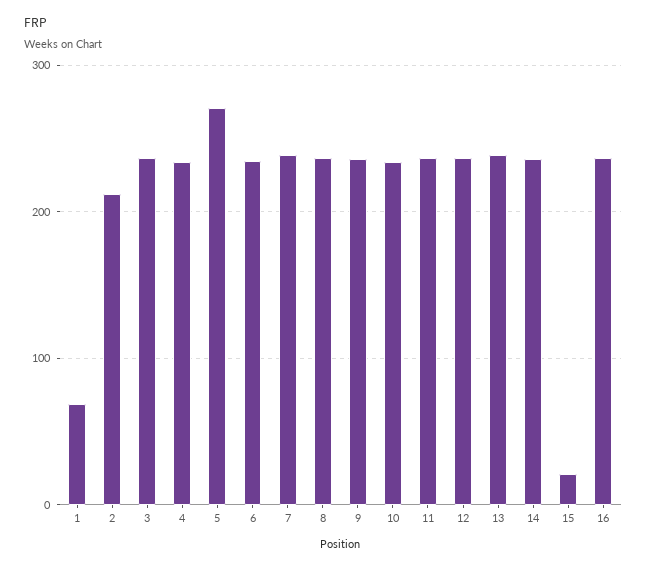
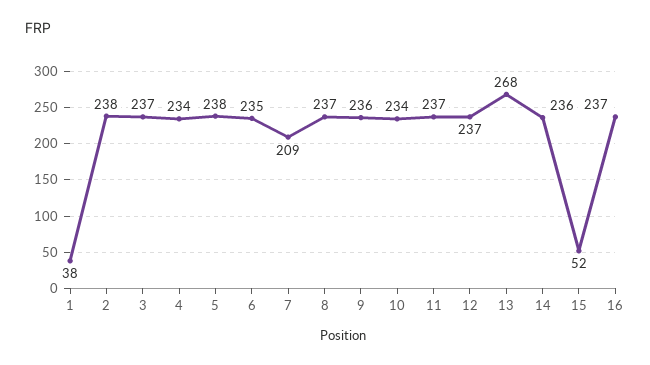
  {
-   "1": 70,
+   "1": 38,
-   "2": 210,
+   "2": 238,
    "3": 237,
    "4": 234,
-   "5": 270,
+   "5": 238,
    "6": 235,
-   "7": 240,
+   "7": 209,
    "8": 237,
    "9": 236,
    "10": 234,
    "11": 237,
    "12": 237,
-   "13": 240,
+   "13": 268,
    "14": 236,
-   "15": 20,
+   "15": 52,
    "16": 237
  }

